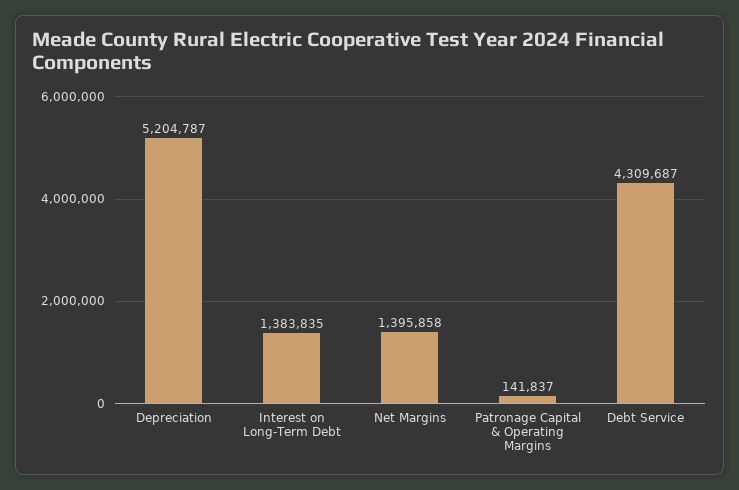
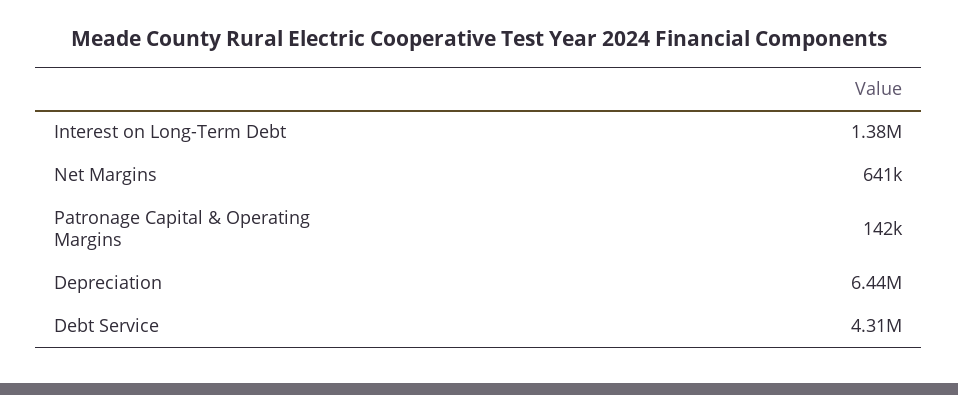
  {
-   "Depreciation": 5204787,
+   "Depreciation": 6440000,
    "Interest on Long-Term Debt": 1383835,
-   "Net Margins": 1395858,
+   "Net Margins": 641000,
    "Patronage Capital & Operating Margins": 141837,
    "Debt Service": 4309687
  }

